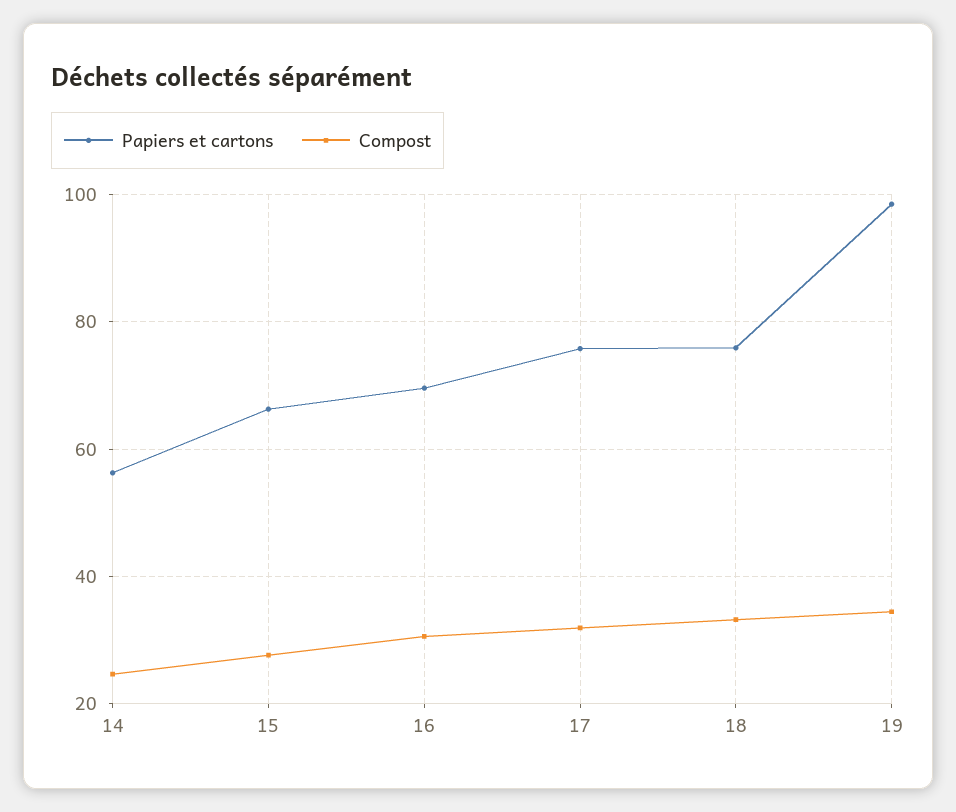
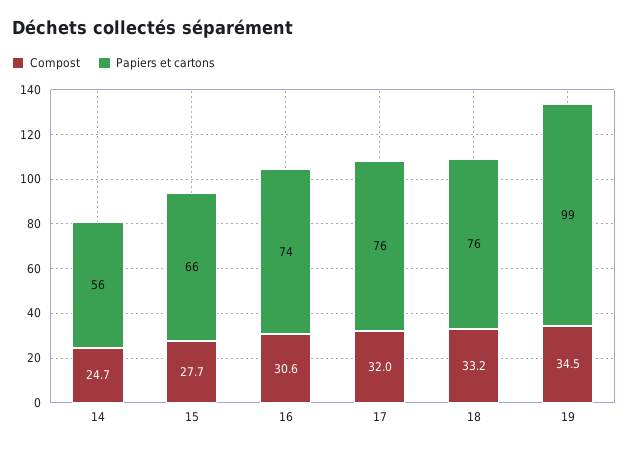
  {
    "Papiers et cartons": {
      "14": 56,
      "15": 66,
-     "16": 70,
+     "16": 74,
      "17": 76,
      "18": 76,
      "19": 99
    },
    "Compost": {
      "14": 24.7,
      "15": 27.7,
      "16": 30.6,
      "17": 32,
      "18": 33.2,
      "19": 34.5
    }
  }

